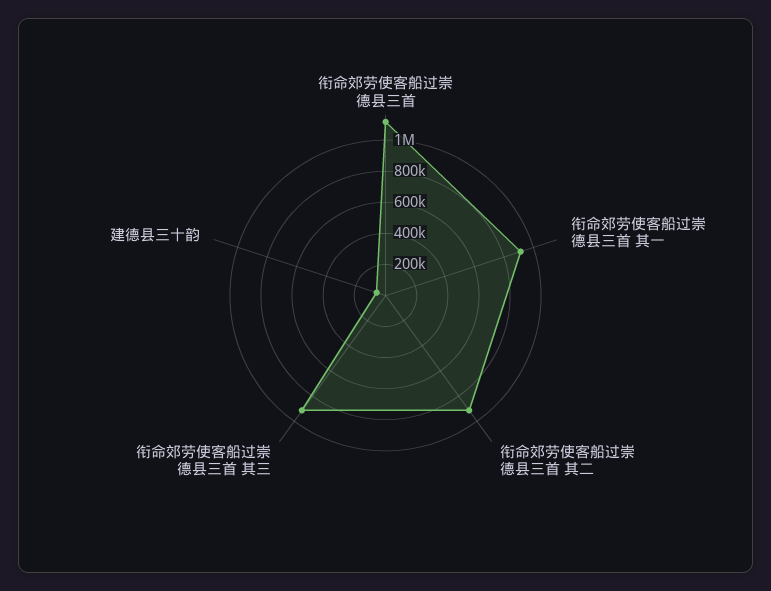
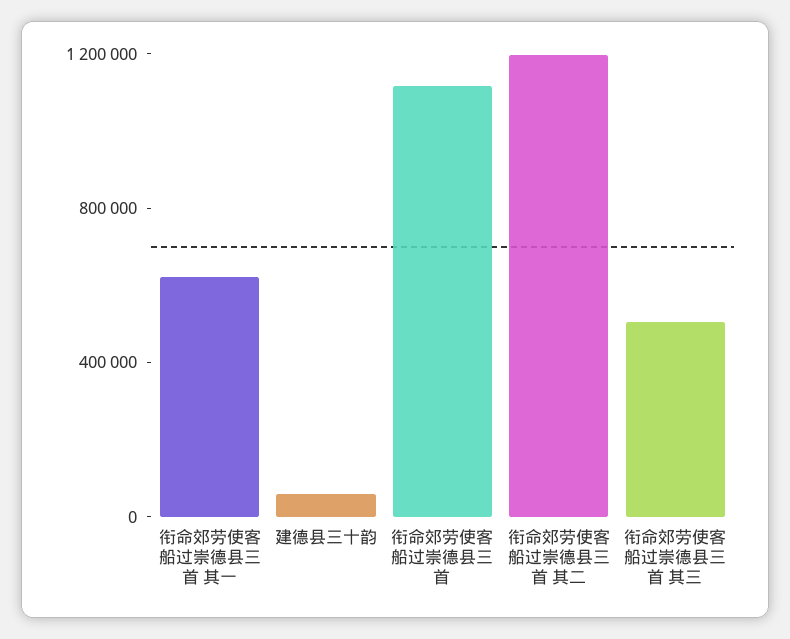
  {
    "衔命郊劳使客船过崇德县三首": 1100000,
-   "衔命郊劳使客船过崇德县三首 其一": 900000,
+   "衔命郊劳使客船过崇德县三首 其一": 600000,
-   "衔命郊劳使客船过崇德县三首 其二": 900000,
+   "衔命郊劳使客船过崇德县三首 其二": 1200000,
-   "衔命郊劳使客船过崇德县三首 其三": 900000,
+   "衔命郊劳使客船过崇德县三首 其三": 500000,
    "建德县三十韵": 100000
  }

